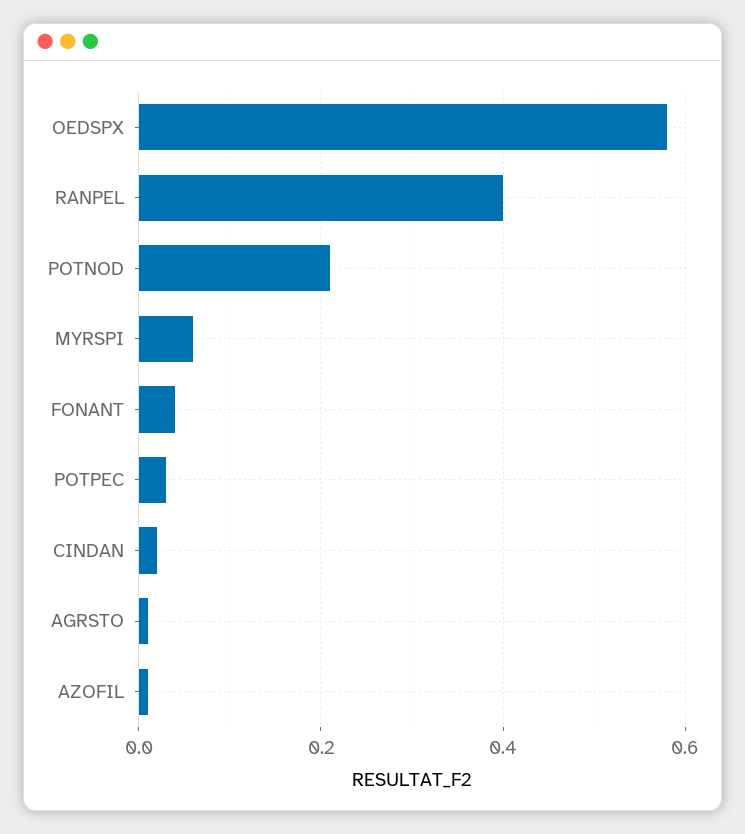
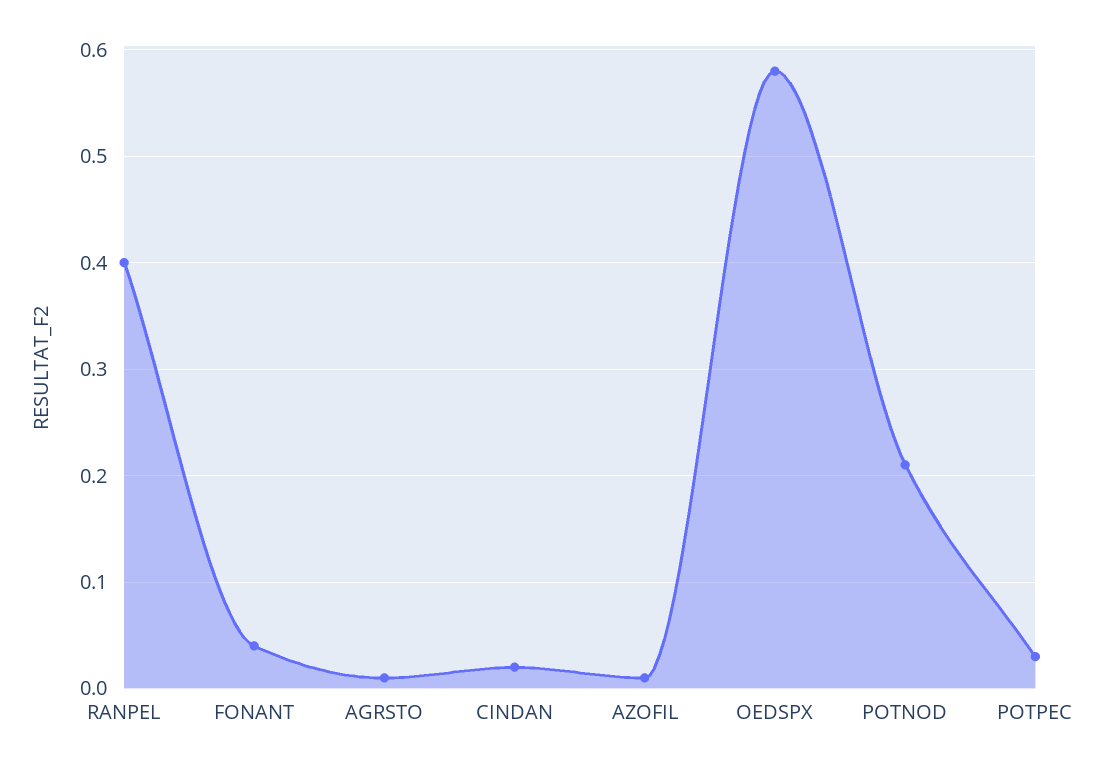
  {
    "OEDSPX": 0.58,
    "RANPEL": 0.4,
    "POTNOD": 0.21,
-   "MYRSPI": 0.05,
    "FONANT": 0.04,
    "POTPEC": 0.03,
    "CINDAN": 0.02,
    "AGRSTO": 0.01,
    "AZOFIL": 0.01
  }

